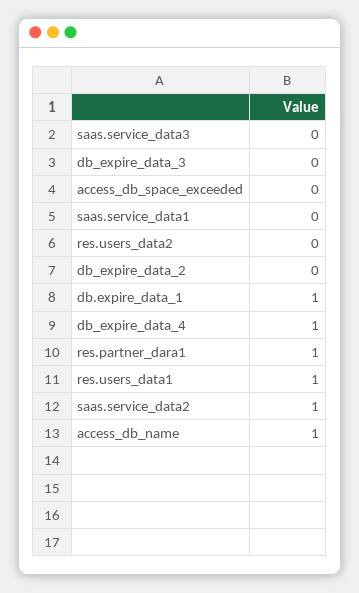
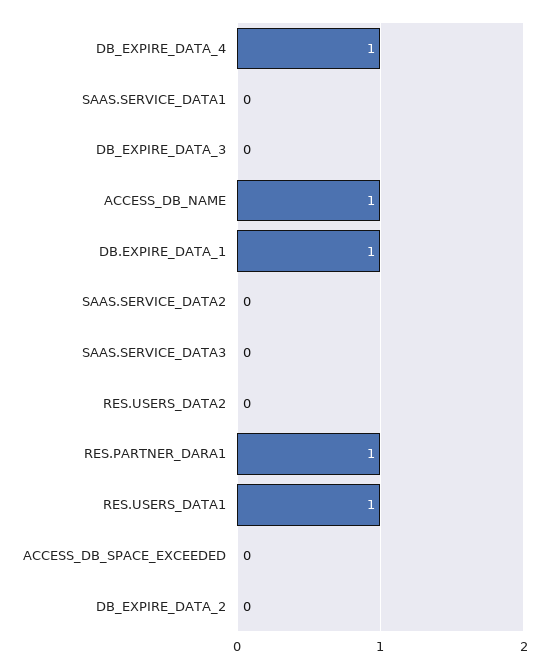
  {
    "saas.service_data3": 0,
    "db_expire_data_3": 0,
    "access_db_space_exceeded": 0,
    "saas.service_data1": 0,
    "res.users_data2": 0,
    "db_expire_data_2": 0,
    "db.expire_data_1": 1,
    "db_expire_data_4": 1,
    "res.partner_dara1": 1,
    "res.users_data1": 1,
-   "saas.service_data2": 1,
+   "saas.service_data2": 0,
    "access_db_name": 1
  }

